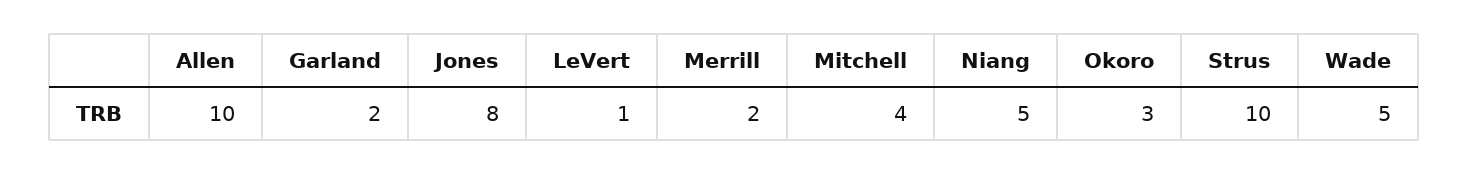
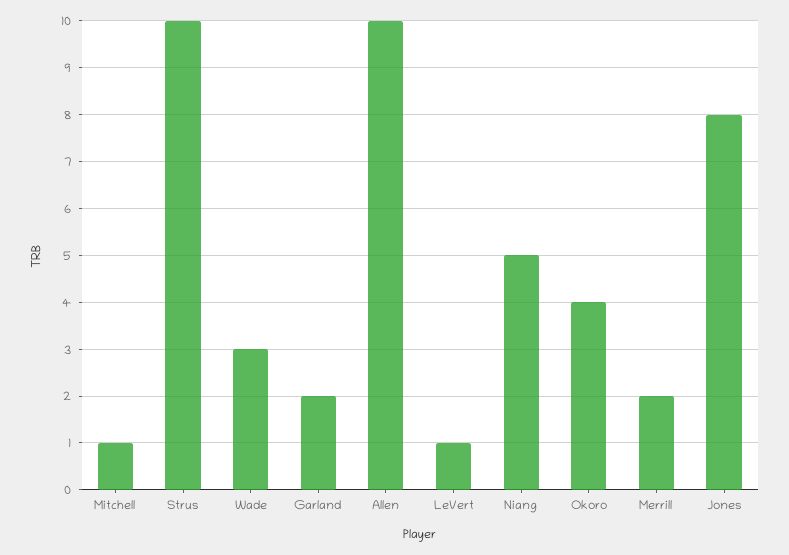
  {
    "Allen": 10,
    "Garland": 2,
    "Jones": 8,
    "LeVert": 1,
    "Merrill": 2,
-   "Mitchell": 4,
+   "Mitchell": 1,
    "Niang": 5,
-   "Okoro": 3,
+   "Okoro": 4,
    "Strus": 10,
-   "Wade": 5
+   "Wade": 3
  }

